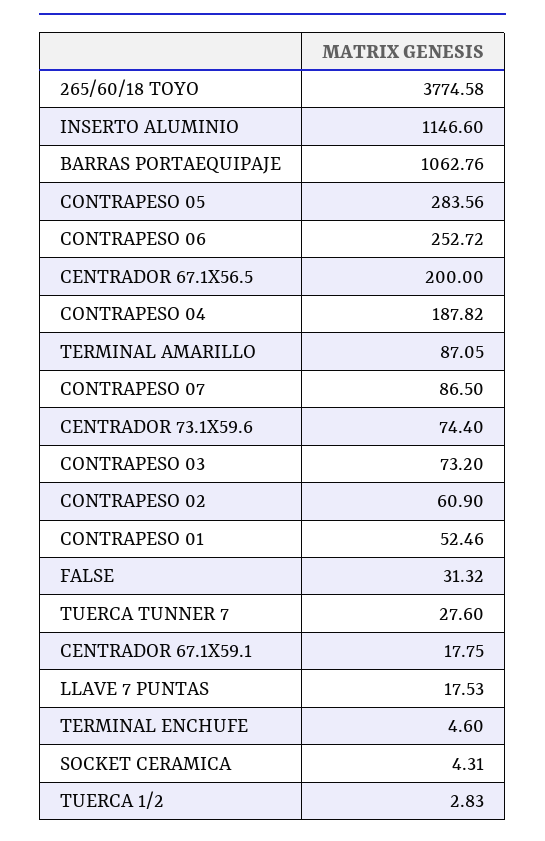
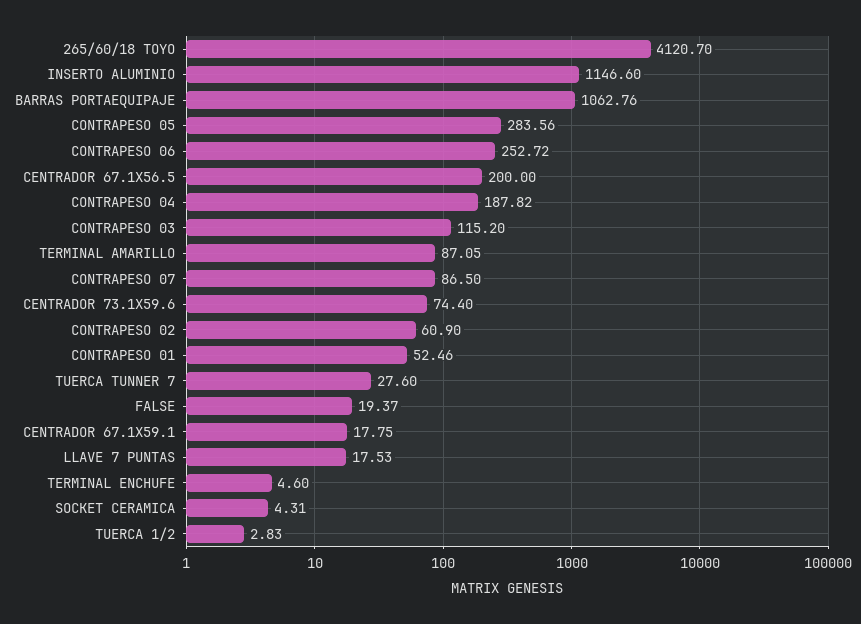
  {
-   "265/60/18 TOYO": 3774.58,
+   "265/60/18 TOYO": 4120.7,
    "INSERTO ALUMINIO": 1146.6,
    "BARRAS PORTAEQUIPAJE": 1062.76,
    "CONTRAPESO 05": 283.56,
    "CONTRAPESO 06": 252.72,
    "CENTRADOR 67.1X56.5": 200,
    "CONTRAPESO 04": 187.82,
    "TERMINAL AMARILLO": 87.05,
    "CONTRAPESO 07": 86.5,
    "CENTRADOR 73.1X59.6": 74.4,
-   "CONTRAPESO 03": 73.2,
+   "CONTRAPESO 03": 115.2,
    "CONTRAPESO 02": 60.9,
    "CONTRAPESO 01": 52.46,
-   "FALSE": 31.32,
+   "FALSE": 19.37,
    "TUERCA TUNNER 7": 27.6,
    "CENTRADOR 67.1X59.1": 17.75,
    "LLAVE 7 PUNTAS": 17.53,
    "TERMINAL ENCHUFE": 4.6,
    "SOCKET CERAMICA": 4.31,
    "TUERCA 1/2": 2.83
  }

